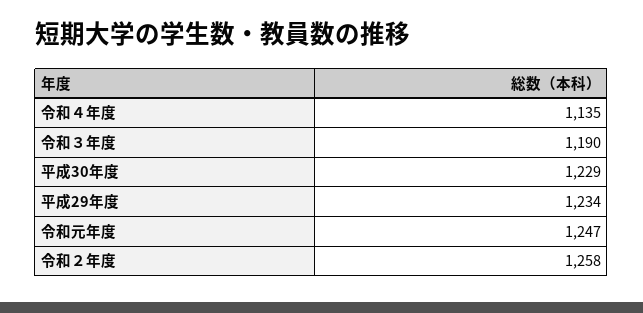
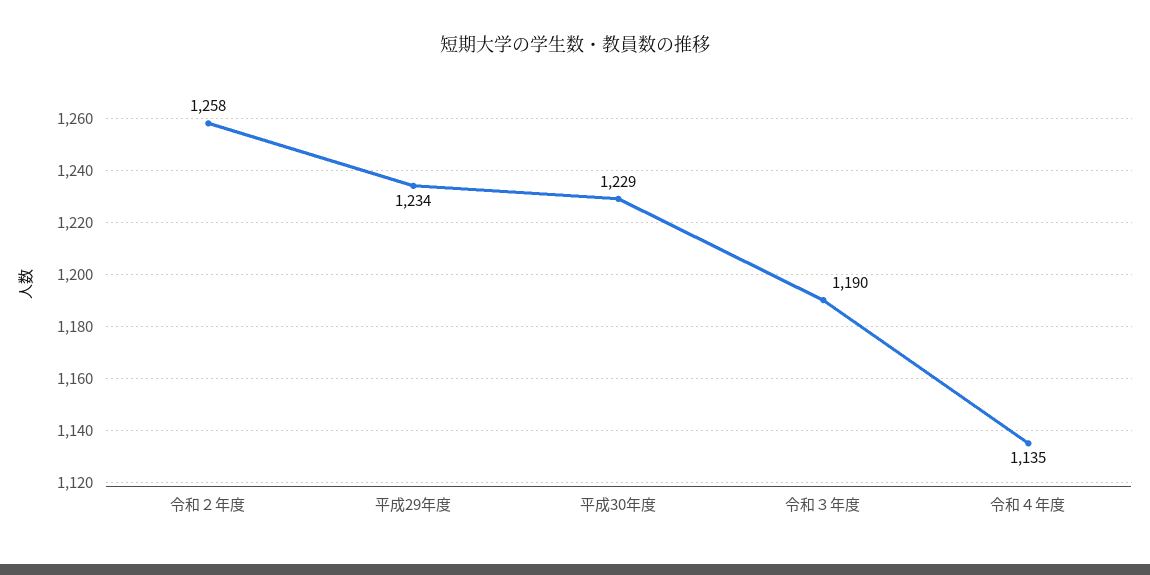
  {
    "令和４年度": 1135,
    "令和３年度": 1190,
    "平成30年度": 1229,
    "平成29年度": 1234,
-   "令和元年度": 1247,
    "令和２年度": 1258
  }

